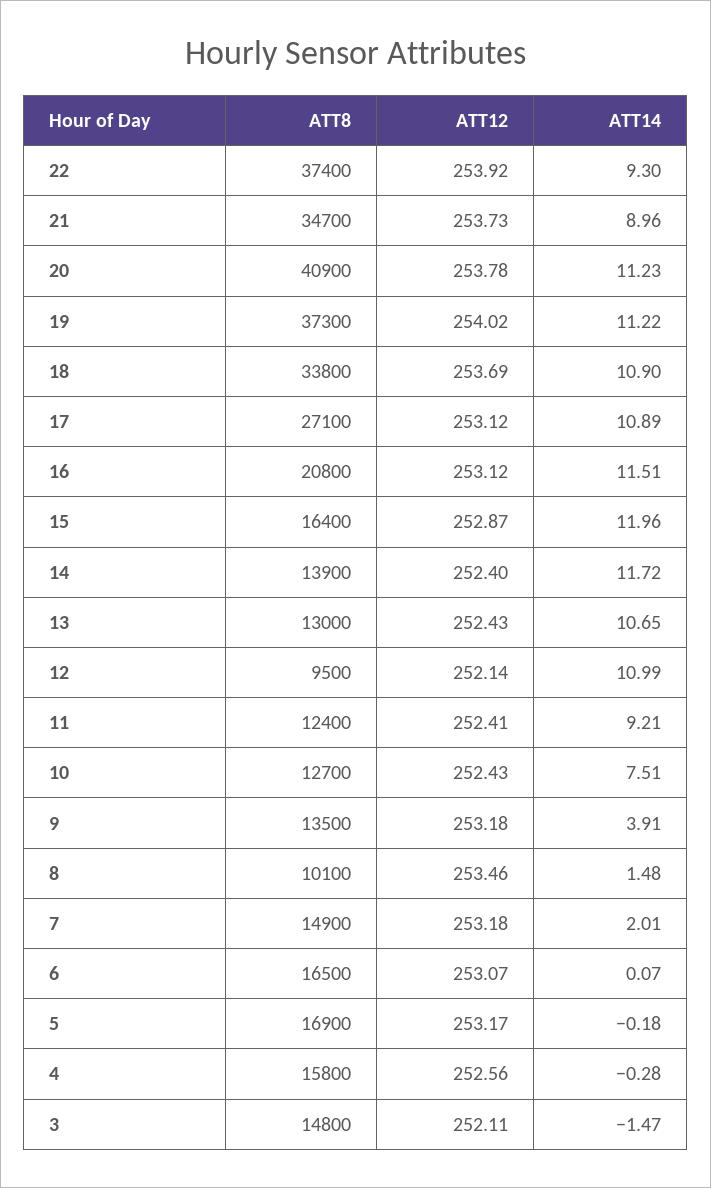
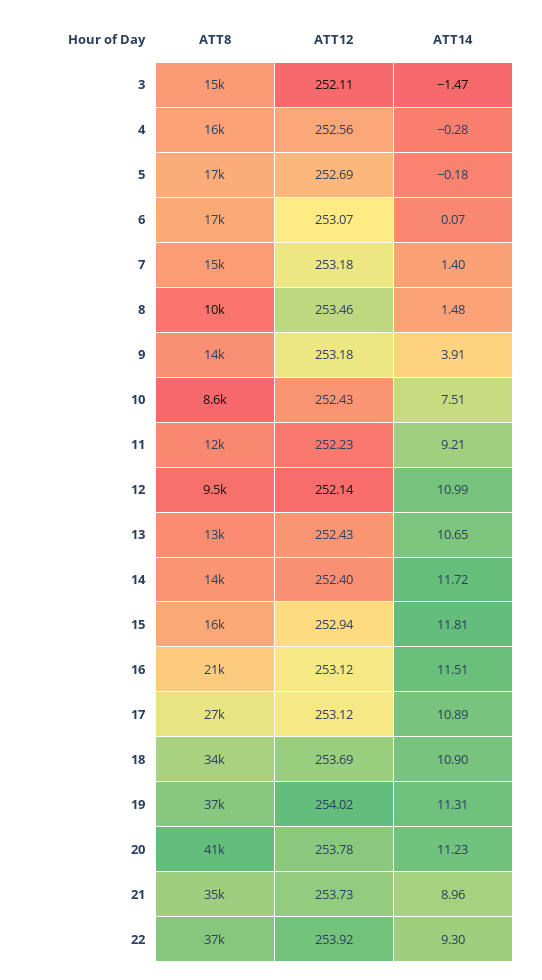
  {
    "ATT8": {
      "22": 37400,
      "21": 34700,
      "20": 40900,
      "19": 37300,
      "18": 33800,
      "17": 27100,
      "16": 20800,
      "15": 16400,
      "14": 13900,
      "13": 13000,
      "12": 9500,
      "11": 12400,
-     "10": 12700,
+     "10": 8600,
      "9": 13500,
      "8": 10100,
      "7": 14900,
      "6": 16500,
      "5": 16900,
      "4": 15800,
      "3": 14800
    },
    "ATT12": {
      "22": 253.92,
      "21": 253.73,
      "20": 253.78,
      "19": 254.02,
      "18": 253.69,
      "17": 253.12,
      "16": 253.12,
-     "15": 252.87,
+     "15": 252.94,
      "14": 252.4,
      "13": 252.43,
      "12": 252.14,
-     "11": 252.41,
+     "11": 252.23,
      "10": 252.43,
      "9": 253.18,
      "8": 253.46,
      "7": 253.18,
      "6": 253.07,
-     "5": 253.17,
+     "5": 252.69,
      "4": 252.56,
      "3": 252.11
    },
    "ATT14": {
      "22": 9.3,
      "21": 8.96,
      "20": 11.23,
-     "19": 11.22,
+     "19": 11.31,
      "18": 10.9,
      "17": 10.89,
      "16": 11.51,
-     "15": 11.96,
+     "15": 11.81,
      "14": 11.72,
      "13": 10.65,
      "12": 10.99,
      "11": 9.21,
      "10": 7.51,
      "9": 3.91,
      "8": 1.48,
-     "7": 2.01,
+     "7": 1.4,
      "6": 0.07,
      "5": -0.18,
      "4": -0.28,
      "3": -1.47
    }
  }

